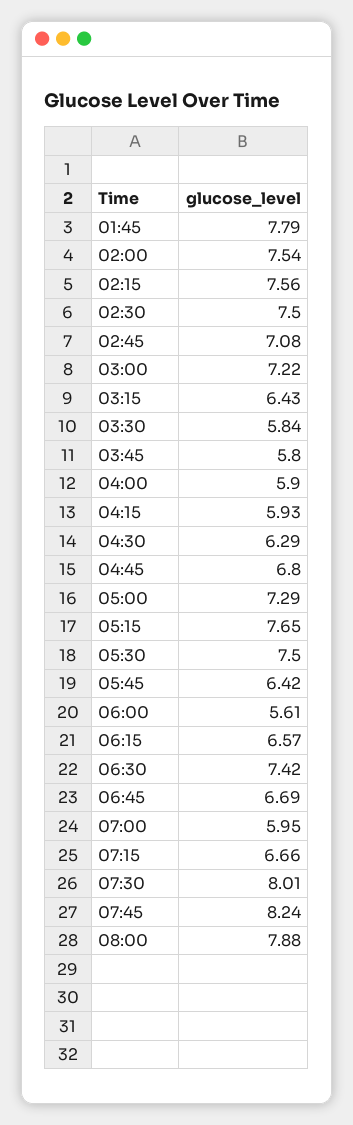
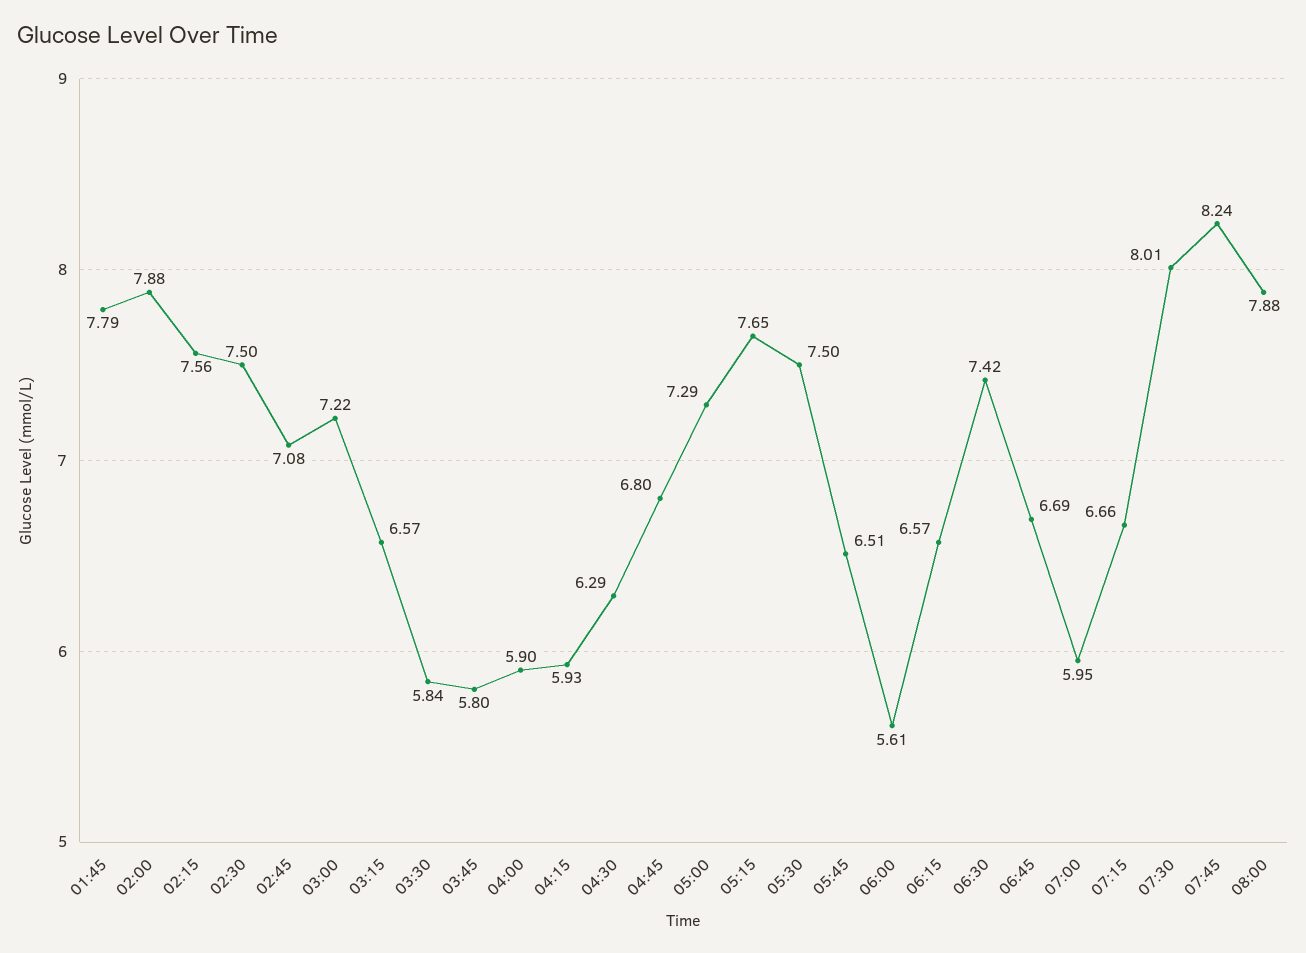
  {
    "01:45": 7.79,
-   "02:00": 7.54,
+   "02:00": 7.88,
    "02:15": 7.56,
    "02:30": 7.5,
    "02:45": 7.08,
    "03:00": 7.22,
-   "03:15": 6.43,
+   "03:15": 6.57,
    "03:30": 5.84,
    "03:45": 5.8,
    "04:00": 5.9,
    "04:15": 5.93,
    "04:30": 6.29,
    "04:45": 6.8,
    "05:00": 7.29,
    "05:15": 7.65,
    "05:30": 7.5,
-   "05:45": 6.42,
+   "05:45": 6.51,
    "06:00": 5.61,
    "06:15": 6.57,
    "06:30": 7.42,
    "06:45": 6.69,
    "07:00": 5.95,
    "07:15": 6.66,
    "07:30": 8.01,
    "07:45": 8.24,
    "08:00": 7.88
  }

